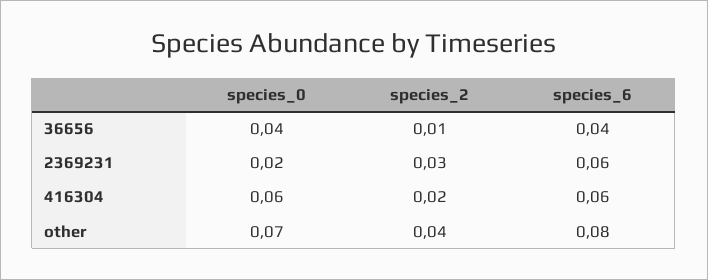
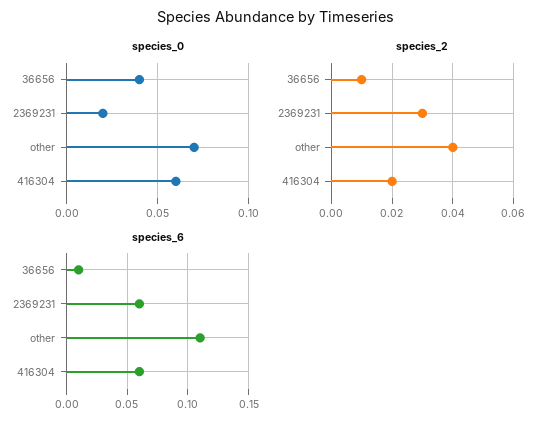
  {
    "species_0": {
      "36656": 0.04,
      "2369231": 0.02,
      "416304": 0.06,
      "other": 0.07
    },
    "species_2": {
      "36656": 0.01,
      "2369231": 0.03,
      "416304": 0.02,
      "other": 0.04
    },
    "species_6": {
-     "36656": 0.04,
+     "36656": 0.01,
      "2369231": 0.06,
      "416304": 0.06,
-     "other": 0.08
+     "other": 0.11
    }
  }

